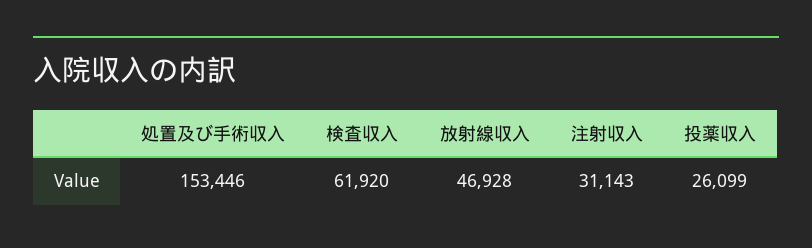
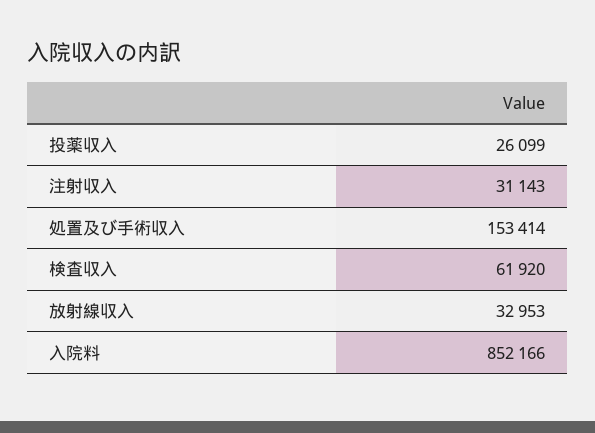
  {
-   "処置及び手術収入": 153446,
+   "処置及び手術収入": 153414,
    "検査収入": 61920,
-   "放射線収入": 46928,
+   "放射線収入": 32953,
    "注射収入": 31143,
-   "投薬収入": 26099
+   "投薬収入": 26099,
+   "入院料": 852166
  }

